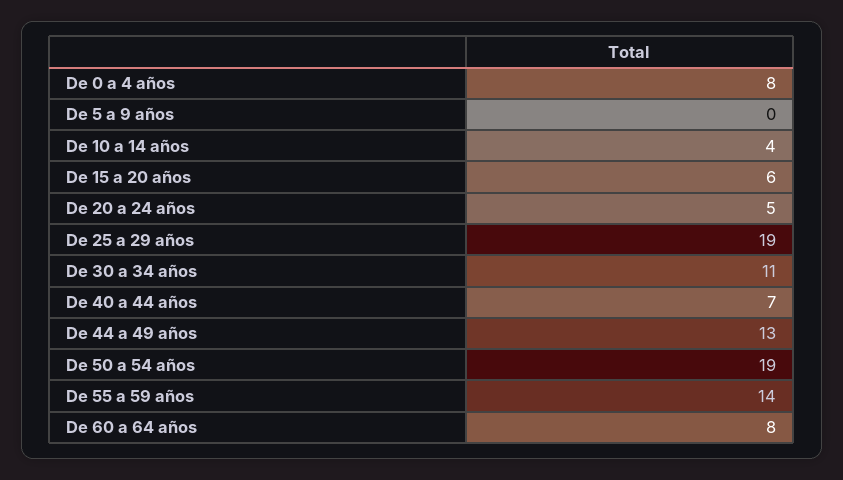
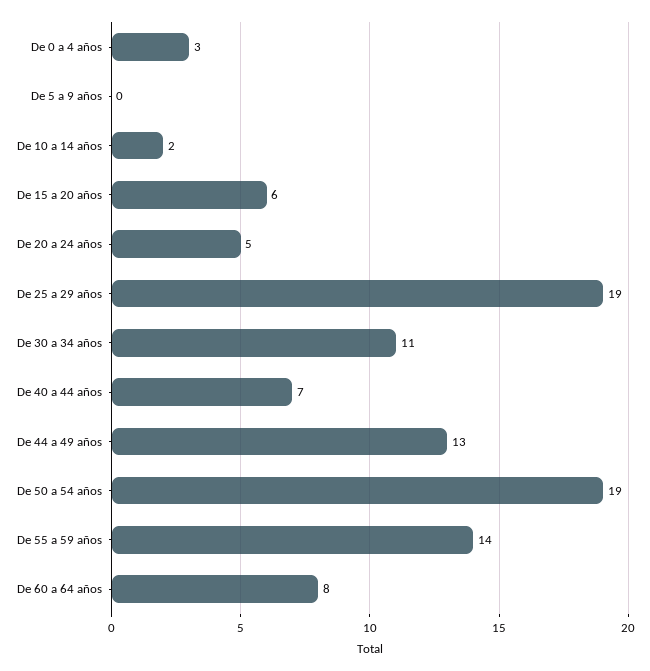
  {
-   "De 0 a 4 años": 8,
+   "De 0 a 4 años": 3,
    "De 5 a 9 años": 0,
-   "De 10 a 14 años": 4,
+   "De 10 a 14 años": 2,
    "De 15 a 20 años": 6,
    "De 20 a 24 años": 5,
    "De 25 a 29 años": 19,
    "De 30 a 34 años": 11,
    "De 40 a 44 años": 7,
    "De 44 a 49 años": 13,
    "De 50 a 54 años": 19,
    "De 55 a 59 años": 14,
    "De 60 a 64 años": 8
  }

